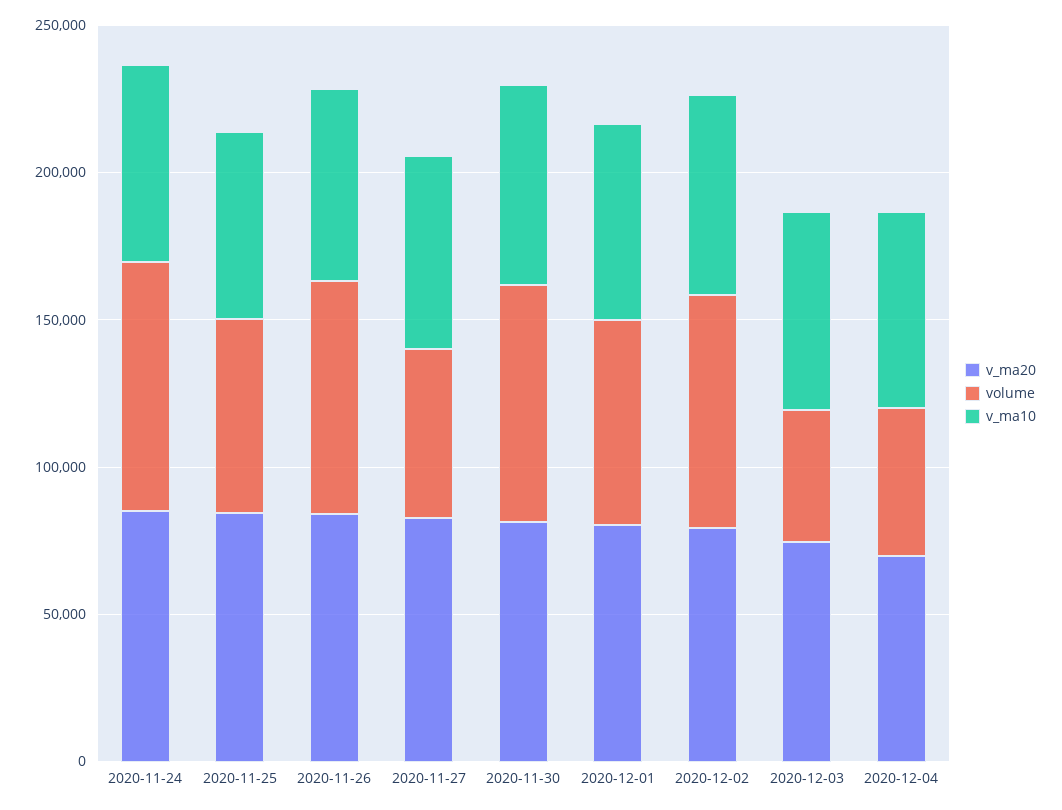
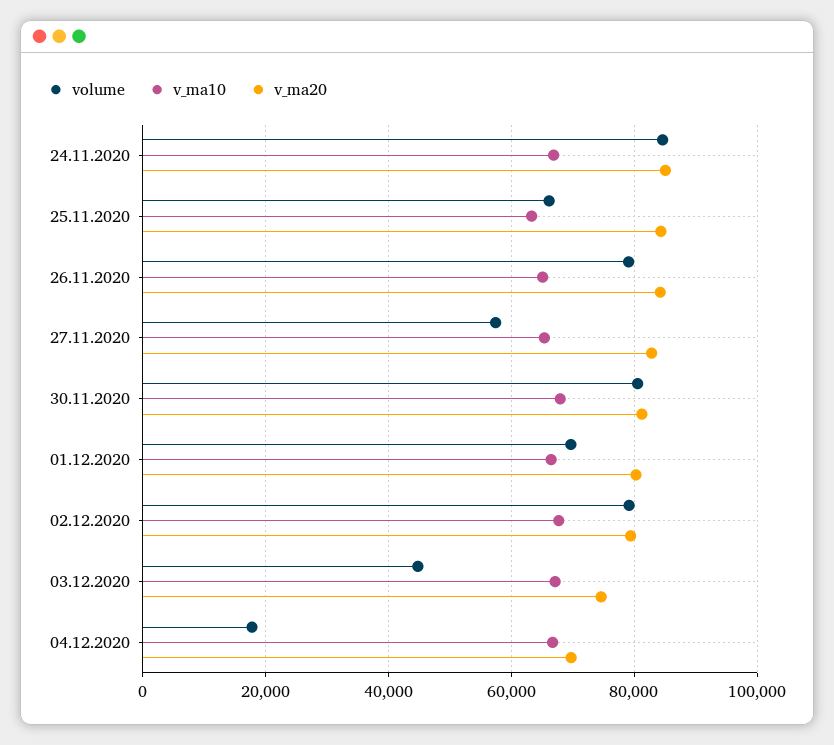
  {
    "v_ma20": {
      "2020-11-24": 86000,
      "2020-11-25": 84000,
      "2020-11-26": 84000,
      "2020-11-27": 82000,
      "2020-11-30": 82000,
      "2020-12-01": 80000,
      "2020-12-02": 80000,
      "2020-12-03": 74000,
      "2020-12-04": 70000
    },
    "volume": {
      "2020-11-24": 84000,
      "2020-11-25": 66000,
      "2020-11-26": 80000,
      "2020-11-27": 58000,
      "2020-11-30": 80000,
      "2020-12-01": 70000,
      "2020-12-02": 80000,
      "2020-12-03": 44000,
-     "2020-12-04": 50000
+     "2020-12-04": 18000
    },
    "v_ma10": {
      "2020-11-24": 66000,
      "2020-11-25": 64000,
      "2020-11-26": 66000,
      "2020-11-27": 66000,
      "2020-11-30": 68000,
      "2020-12-01": 66000,
      "2020-12-02": 68000,
      "2020-12-03": 68000,
      "2020-12-04": 66000
    }
  }

